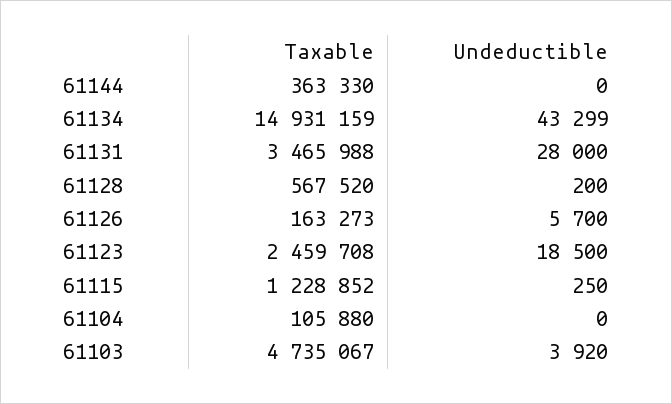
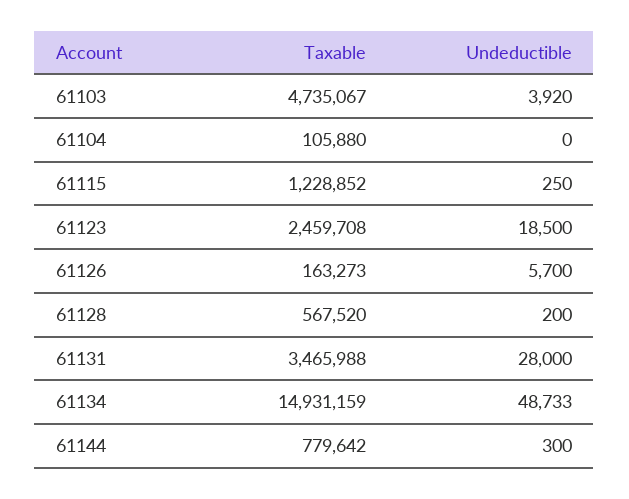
  {
    "Taxable": {
-     "61144": 363330,
+     "61144": 779642,
      "61134": 14931159,
      "61131": 3465988,
      "61128": 567520,
      "61126": 163273,
      "61123": 2459708,
      "61115": 1228852,
      "61104": 105880,
      "61103": 4735067
    },
    "Undeductible": {
-     "61144": 0,
+     "61144": 300,
-     "61134": 43299,
+     "61134": 48733,
      "61131": 28000,
      "61128": 200,
      "61126": 5700,
      "61123": 18500,
      "61115": 250,
      "61104": 0,
      "61103": 3920
    }
  }

